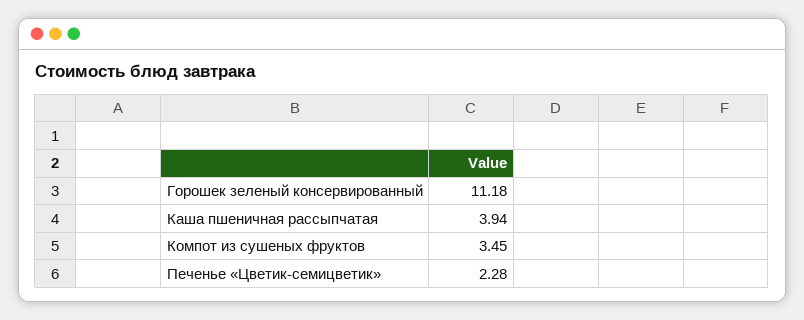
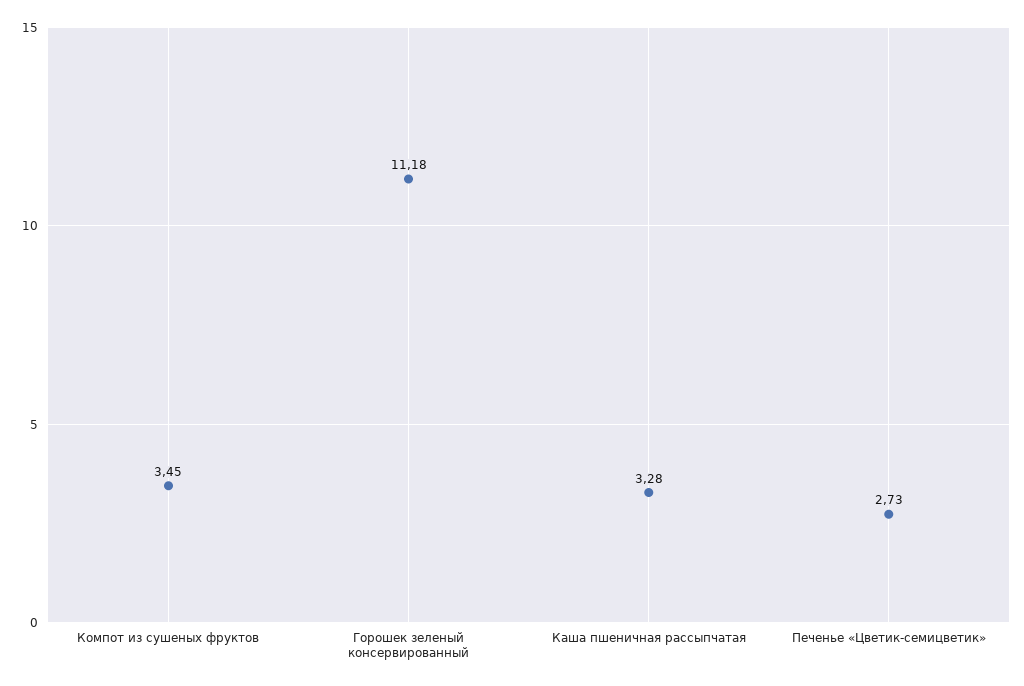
  {
    "Горошек зеленый консервированный": 11.18,
-   "Каша пшеничная рассыпчатая": 3.94,
+   "Каша пшеничная рассыпчатая": 3.28,
    "Компот из сушеных фруктов": 3.45,
-   "Печенье «Цветик-семицветик»": 2.28
+   "Печенье «Цветик-семицветик»": 2.73
  }

